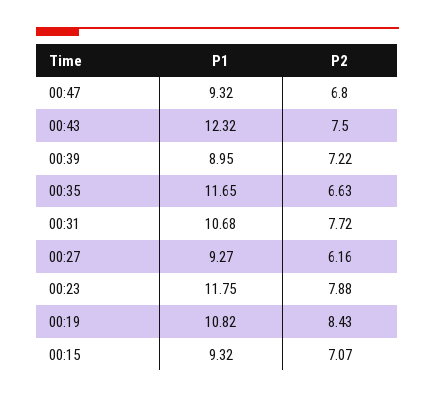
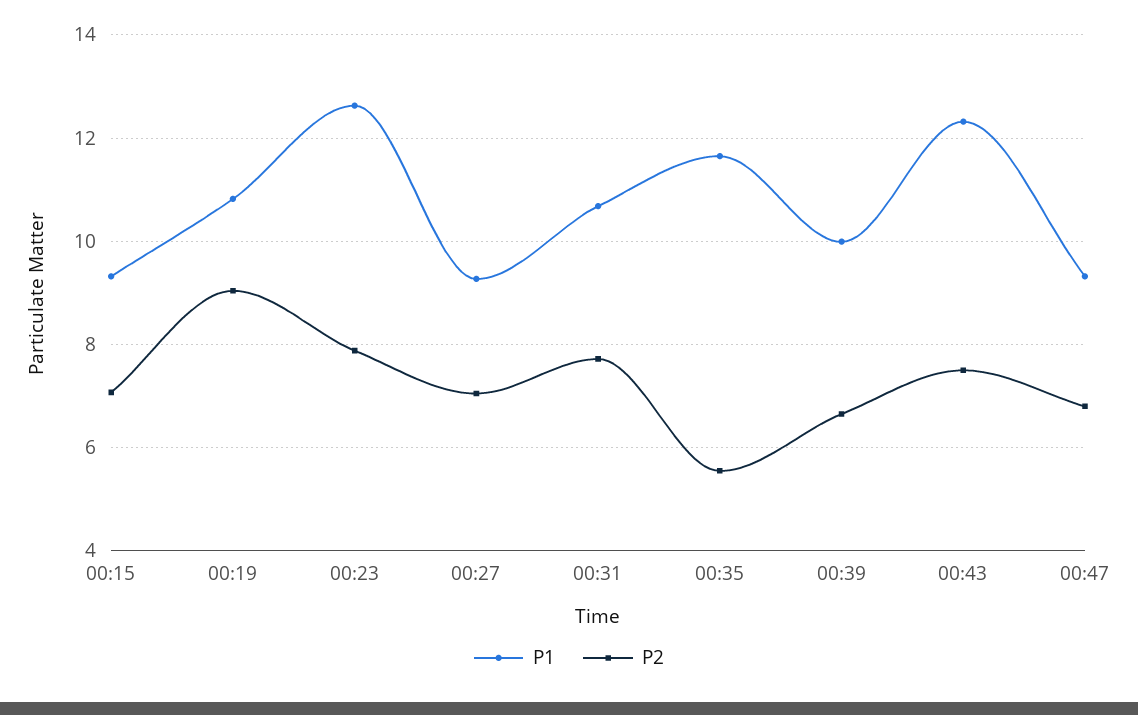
  {
    "P1": {
      "00:47": 9.32,
      "00:43": 12.32,
-     "00:39": 8.95,
+     "00:39": 10,
      "00:35": 11.65,
      "00:31": 10.68,
      "00:27": 9.27,
-     "00:23": 11.75,
+     "00:23": 12.6,
      "00:19": 10.82,
      "00:15": 9.32
    },
    "P2": {
      "00:47": 6.8,
      "00:43": 7.5,
-     "00:39": 7.22,
+     "00:39": 6.6,
-     "00:35": 6.63,
+     "00:35": 5.6,
      "00:31": 7.72,
-     "00:27": 6.16,
+     "00:27": 7,
      "00:23": 7.88,
-     "00:19": 8.43,
+     "00:19": 9,
      "00:15": 7.07
    }
  }

